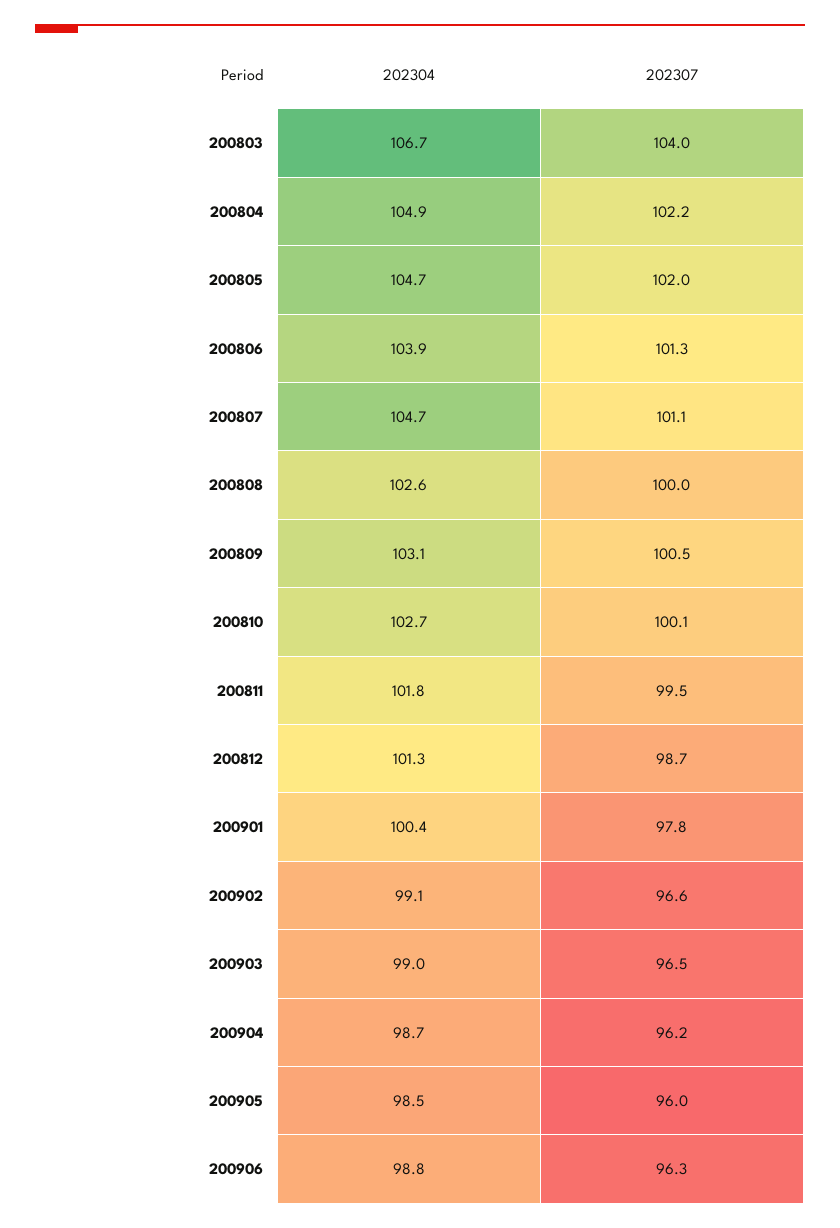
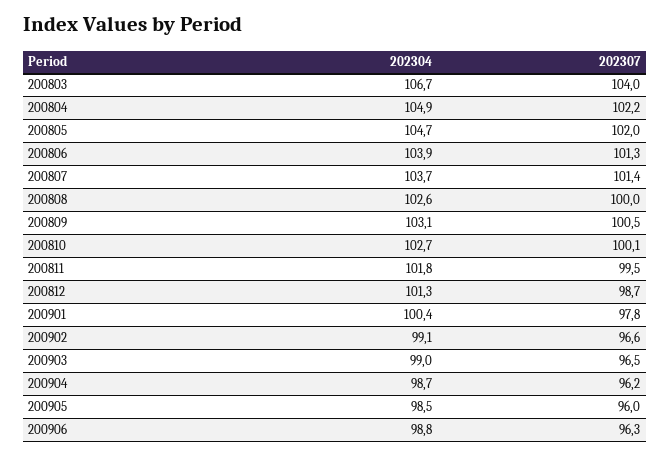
  {
    "202304": {
      "200803": 106.7,
      "200804": 104.9,
      "200805": 104.7,
      "200806": 103.9,
-     "200807": 104.7,
+     "200807": 103.7,
      "200808": 102.6,
      "200809": 103.1,
      "200810": 102.7,
      "200811": 101.8,
      "200812": 101.3,
      "200901": 100.4,
      "200902": 99.1,
      "200903": 99,
      "200904": 98.7,
      "200905": 98.5,
      "200906": 98.8
    },
    "202307": {
      "200803": 104,
      "200804": 102.2,
      "200805": 102,
      "200806": 101.3,
-     "200807": 101.1,
+     "200807": 101.4,
      "200808": 100,
      "200809": 100.5,
      "200810": 100.1,
      "200811": 99.5,
      "200812": 98.7,
      "200901": 97.8,
      "200902": 96.6,
      "200903": 96.5,
      "200904": 96.2,
      "200905": 96,
      "200906": 96.3
    }
  }

